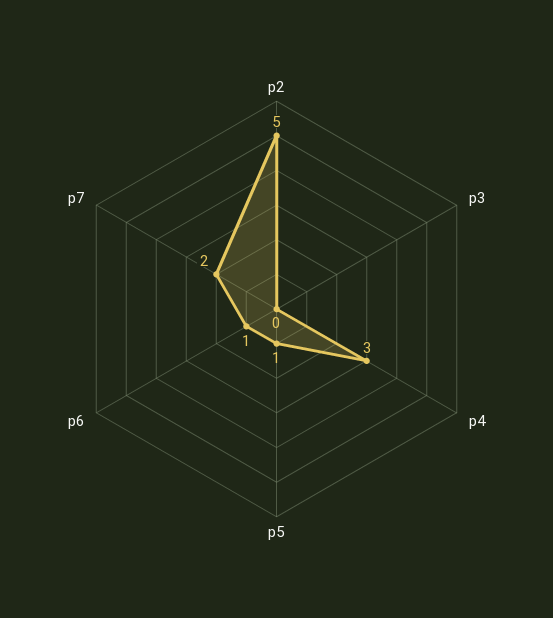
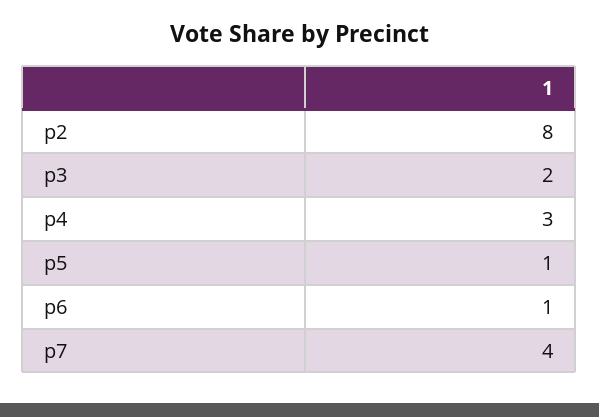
  {
-   "p2": 5,
+   "p2": 8,
-   "p3": 0,
+   "p3": 2,
    "p4": 3,
    "p5": 1,
    "p6": 1,
-   "p7": 2
+   "p7": 4
  }

